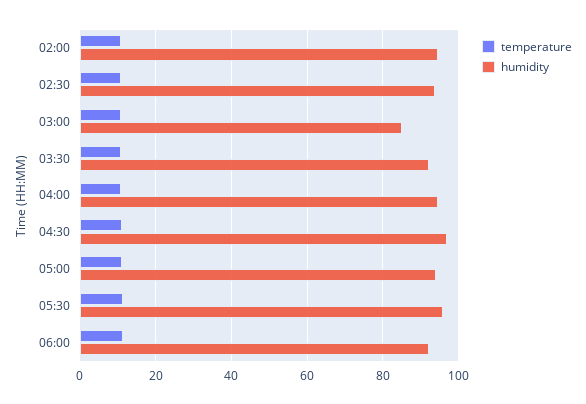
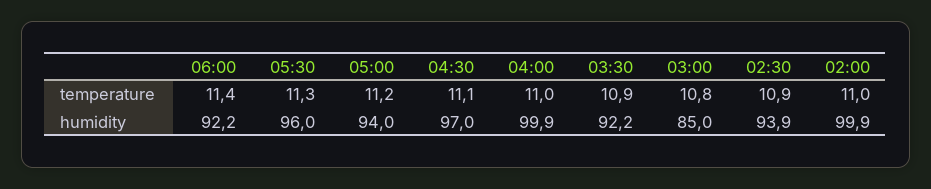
  {
    "temperature": {
      "02:00": 11,
      "02:30": 10.9,
      "03:00": 10.8,
      "03:30": 10.9,
      "04:00": 11,
      "04:30": 11.1,
      "05:00": 11.2,
      "05:30": 11.3,
      "06:00": 11.4
    },
    "humidity": {
-     "02:00": 94,
+     "02:00": 99.9,
      "02:30": 93.9,
      "03:00": 85,
      "03:30": 92.2,
-     "04:00": 94,
+     "04:00": 99.9,
      "04:30": 97,
      "05:00": 94,
      "05:30": 96,
      "06:00": 92.2
    }
  }

